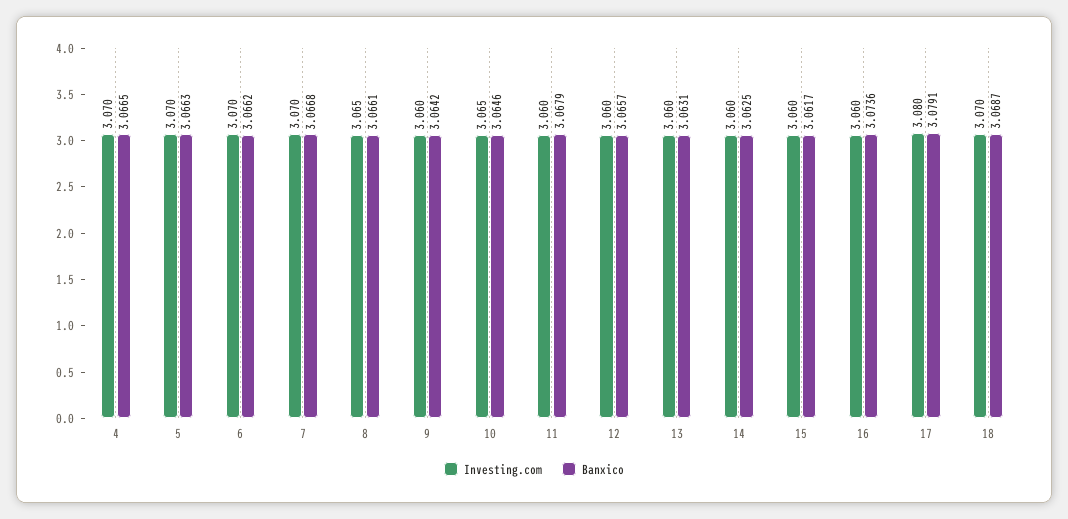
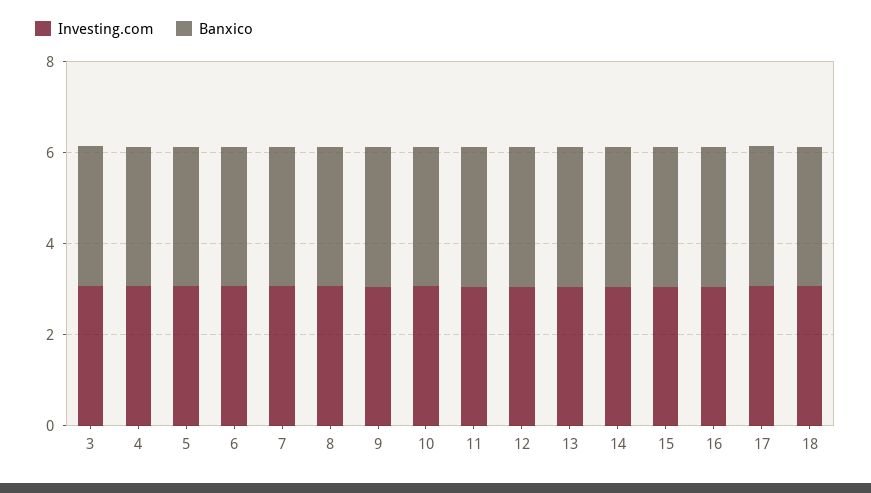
  {
    "Investing.com": {
      "4": 3.07,
      "5": 3.07,
      "6": 3.07,
      "7": 3.07,
      "8": 3.065,
      "9": 3.06,
      "10": 3.065,
      "11": 3.06,
      "12": 3.06,
      "13": 3.06,
      "14": 3.06,
      "15": 3.06,
      "16": 3.06,
      "17": 3.08,
-     "18": 3.07
+     "18": 3.07,
+     "3": 3
    },
    "Banxico": {
      "4": 3.0665,
      "5": 3.0663,
      "6": 3.0662,
      "7": 3.0668,
      "8": 3.0661,
      "9": 3.0642,
      "10": 3.0646,
      "11": 3.0679,
      "12": 3.0657,
      "13": 3.0631,
      "14": 3.0625,
      "15": 3.0617,
      "16": 3.0736,
      "17": 3.0791,
-     "18": 3.0687
+     "18": 3.0687,
+     "3": 3
    }
  }

